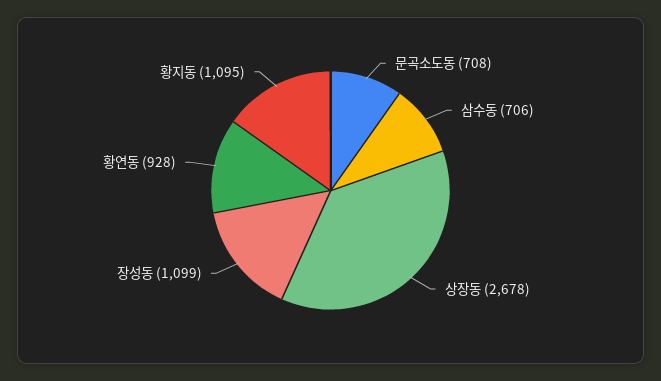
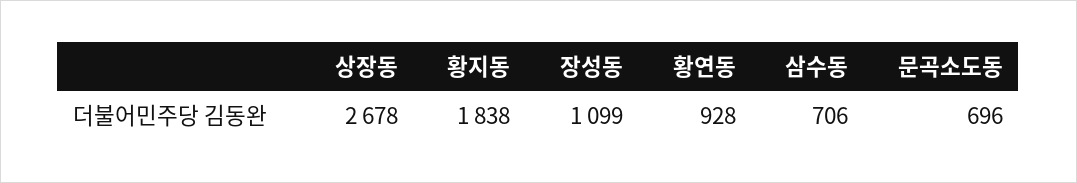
  {
-   "문곡소도동": 708,
+   "문곡소도동": 696,
    "삼수동": 706,
    "상장동": 2678,
    "장성동": 1099,
    "황연동": 928,
-   "황지동": 1095
+   "황지동": 1838
  }

